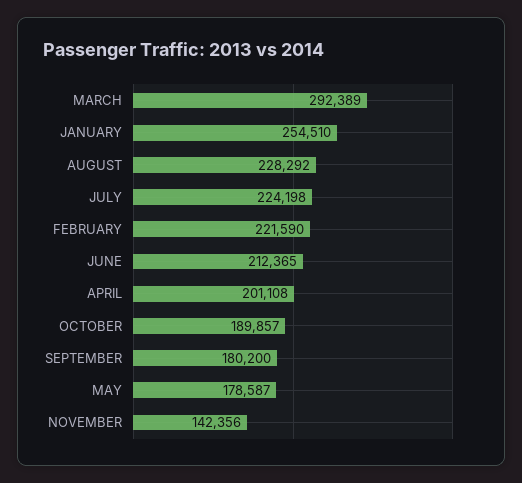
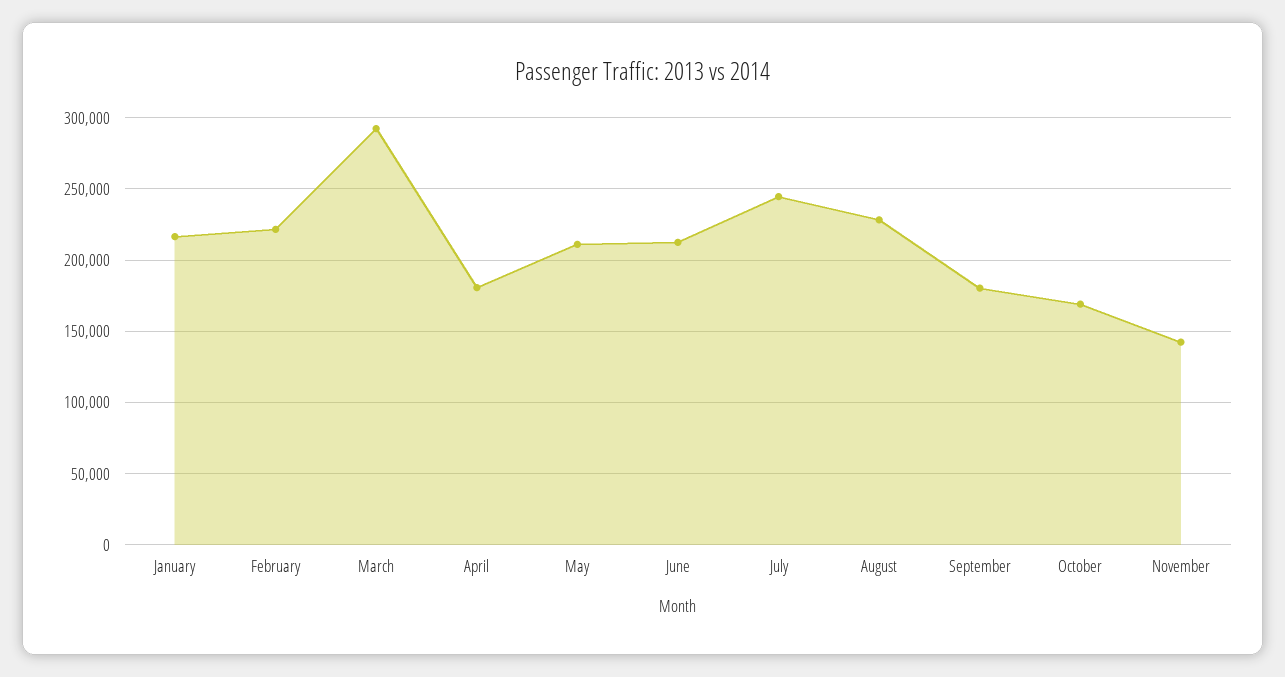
  {
    "MARCH": 292389,
-   "JANUARY": 254510,
+   "JANUARY": 215000,
    "AUGUST": 228292,
-   "JULY": 224198,
+   "JULY": 245000,
    "FEBRUARY": 221590,
    "JUNE": 212365,
-   "APRIL": 201108,
+   "APRIL": 180000,
-   "OCTOBER": 189857,
+   "OCTOBER": 170000,
    "SEPTEMBER": 180200,
-   "MAY": 178587,
+   "MAY": 210000,
    "NOVEMBER": 142356
  }

